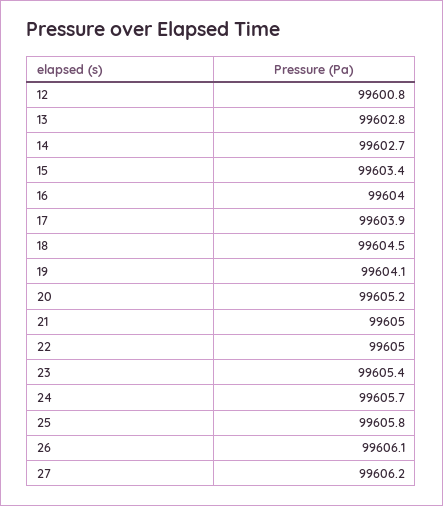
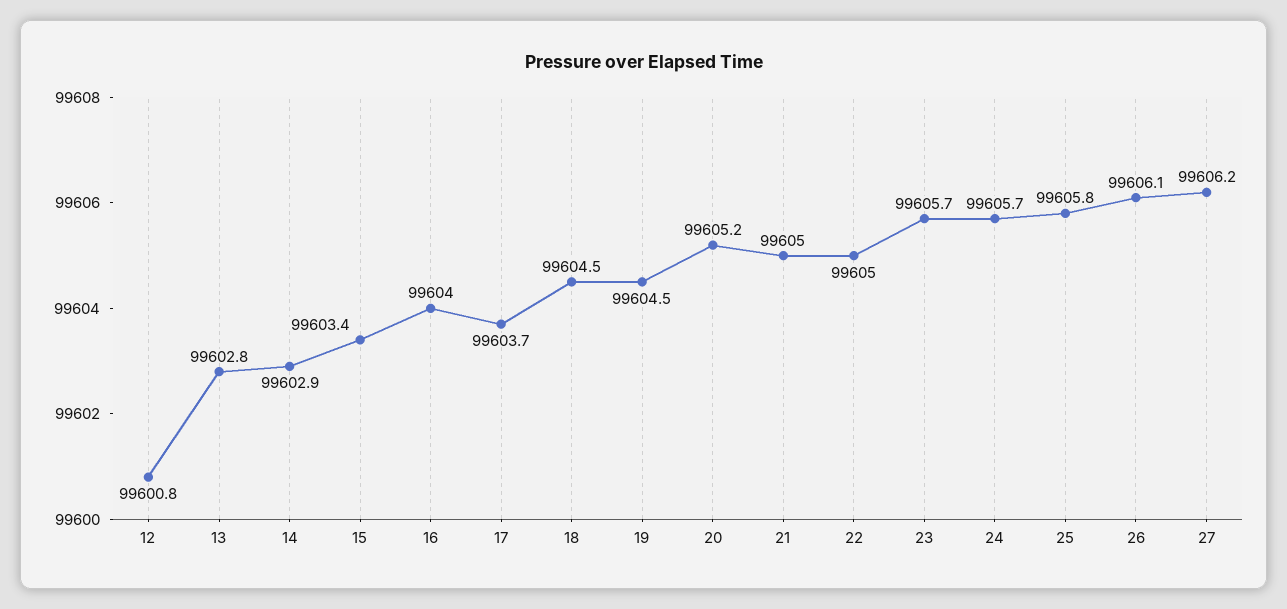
  {
    "12": 99600.8,
    "13": 99602.8,
-   "14": 99602.7,
+   "14": 99602.9,
    "15": 99603.4,
    "16": 99604,
-   "17": 99603.9,
+   "17": 99603.7,
    "18": 99604.5,
-   "19": 99604.1,
+   "19": 99604.5,
    "20": 99605.2,
    "21": 99605,
    "22": 99605,
-   "23": 99605.4,
+   "23": 99605.7,
    "24": 99605.7,
    "25": 99605.8,
    "26": 99606.1,
    "27": 99606.2
  }

